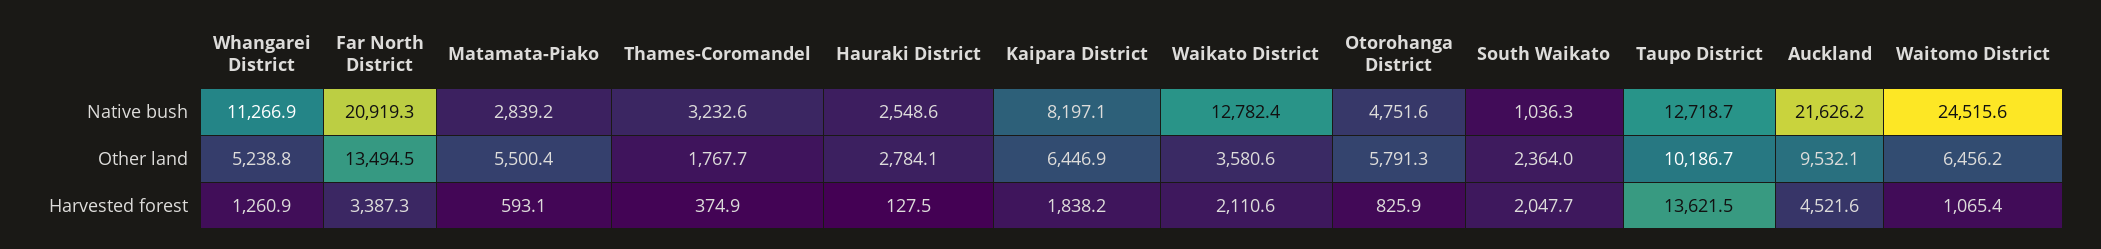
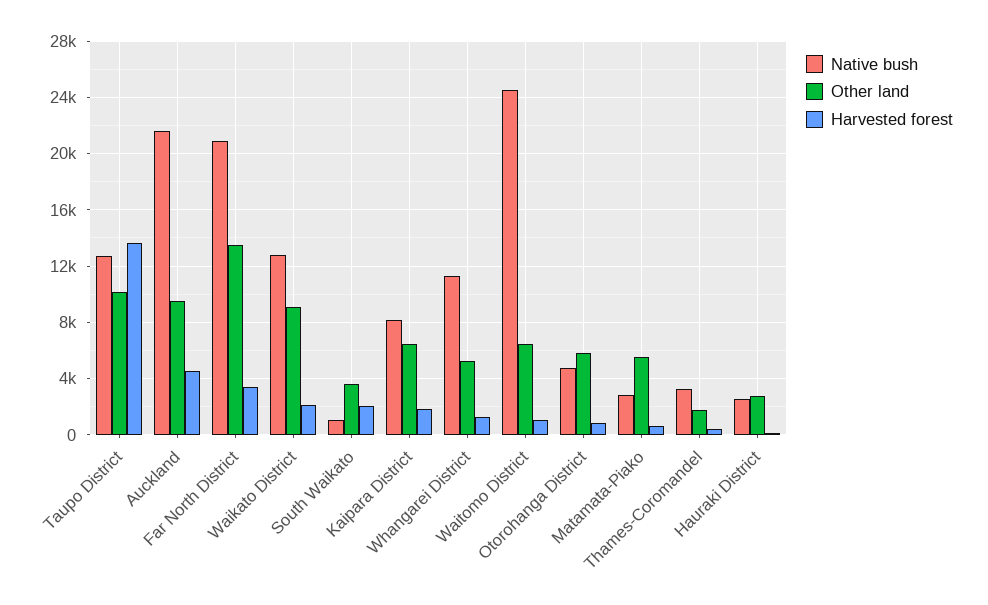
  {
    "Native bush": {
      "Whangarei District": 11266.9,
      "Far North District": 20919.3,
      "Matamata-Piako": 2839.2,
      "Thames-Coromandel": 3232.6,
      "Hauraki District": 2548.6,
      "Kaipara District": 8197.1,
      "Waikato District": 12782.4,
      "Otorohanga District": 4751.6,
      "South Waikato": 1036.3,
      "Taupo District": 12718.7,
      "Auckland": 21626.2,
      "Waitomo District": 24515.6
    },
    "Other land": {
      "Whangarei District": 5238.8,
      "Far North District": 13494.5,
      "Matamata-Piako": 5500.4,
      "Thames-Coromandel": 1767.7,
      "Hauraki District": 2784.1,
      "Kaipara District": 6446.9,
-     "Waikato District": 3580.6,
+     "Waikato District": 9000,
      "Otorohanga District": 5791.3,
-     "South Waikato": 2364,
+     "South Waikato": 3500,
      "Taupo District": 10186.7,
      "Auckland": 9532.1,
      "Waitomo District": 6456.2
    },
    "Harvested forest": {
      "Whangarei District": 1260.9,
      "Far North District": 3387.3,
      "Matamata-Piako": 593.1,
      "Thames-Coromandel": 374.9,
      "Hauraki District": 127.5,
      "Kaipara District": 1838.2,
      "Waikato District": 2110.6,
      "Otorohanga District": 825.9,
      "South Waikato": 2047.7,
      "Taupo District": 13621.5,
      "Auckland": 4521.6,
      "Waitomo District": 1065.4
    }
  }

